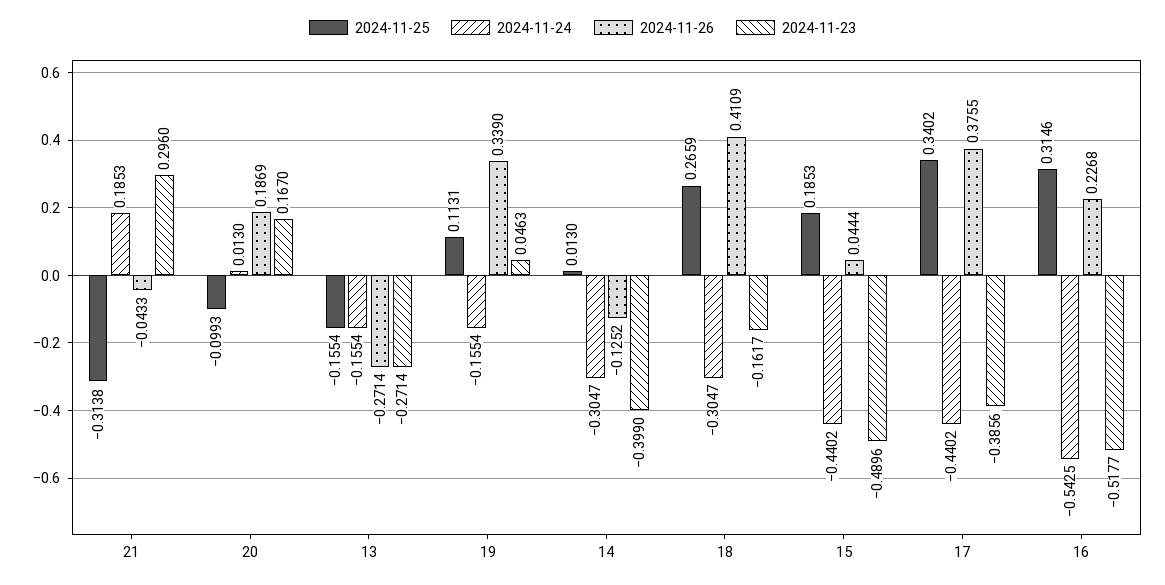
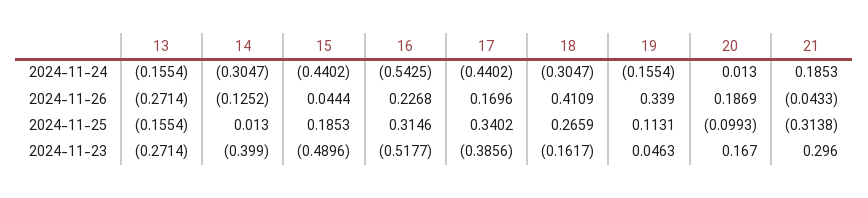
  {
    "2024-11-25": {
      "21": -0.3138,
      "20": -0.0993,
      "13": -0.1554,
      "19": 0.1131,
      "14": 0.013,
      "18": 0.2659,
      "15": 0.1853,
      "17": 0.3402,
      "16": 0.3146
    },
    "2024-11-24": {
      "21": 0.1853,
      "20": 0.013,
      "13": -0.1554,
      "19": -0.1554,
      "14": -0.3047,
      "18": -0.3047,
      "15": -0.4402,
      "17": -0.4402,
      "16": -0.5425
    },
    "2024-11-26": {
      "21": -0.0433,
      "20": 0.1869,
      "13": -0.2714,
      "19": 0.339,
      "14": -0.1252,
      "18": 0.4109,
      "15": 0.0444,
-     "17": 0.3755,
+     "17": 0.1696,
      "16": 0.2268
    },
    "2024-11-23": {
      "21": 0.296,
      "20": 0.167,
      "13": -0.2714,
      "19": 0.0463,
      "14": -0.399,
      "18": -0.1617,
      "15": -0.4896,
      "17": -0.3856,
      "16": -0.5177
    }
  }

